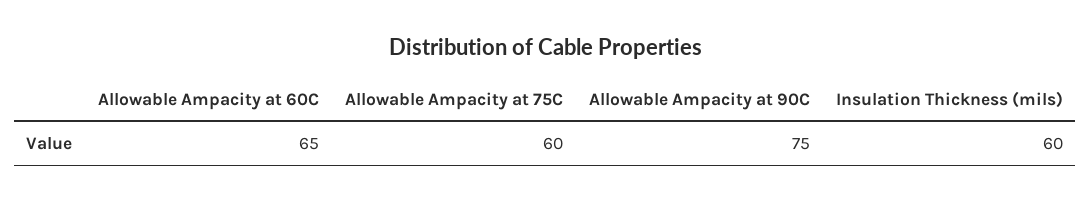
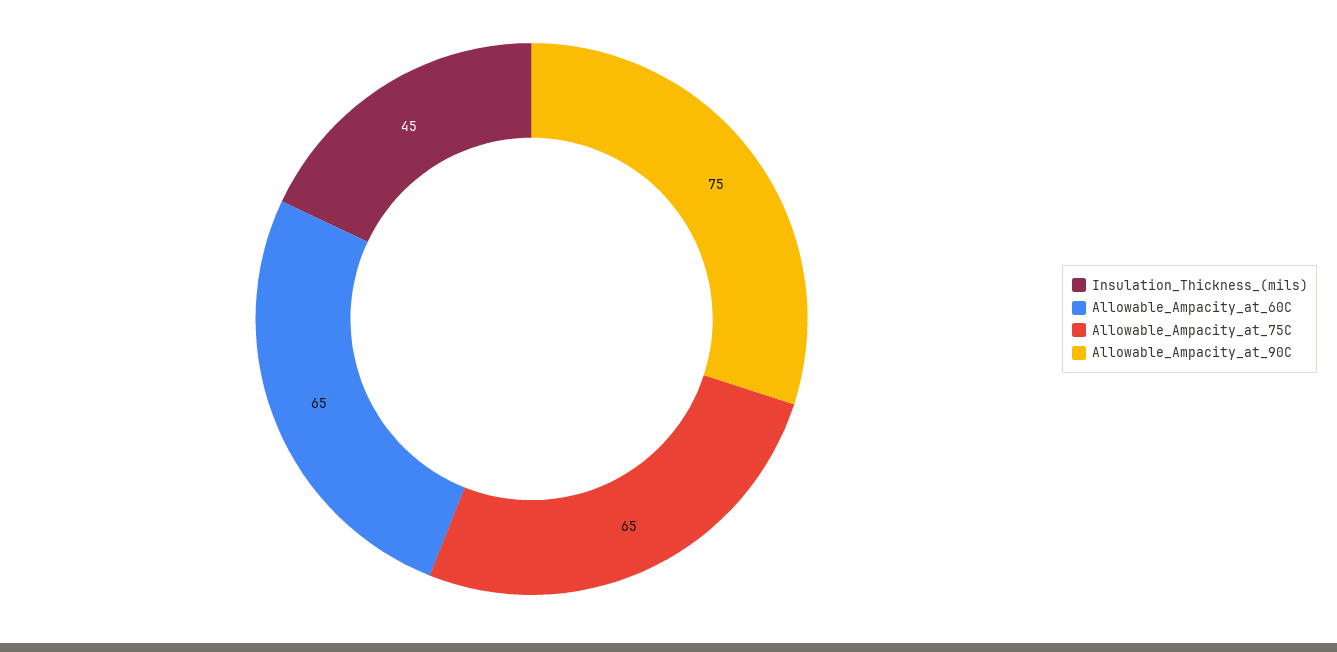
  {
    "Allowable Ampacity at 60C": 65,
-   "Allowable Ampacity at 75C": 60,
+   "Allowable Ampacity at 75C": 65,
    "Allowable Ampacity at 90C": 75,
-   "Insulation Thickness (mils)": 60
+   "Insulation Thickness (mils)": 45
  }

